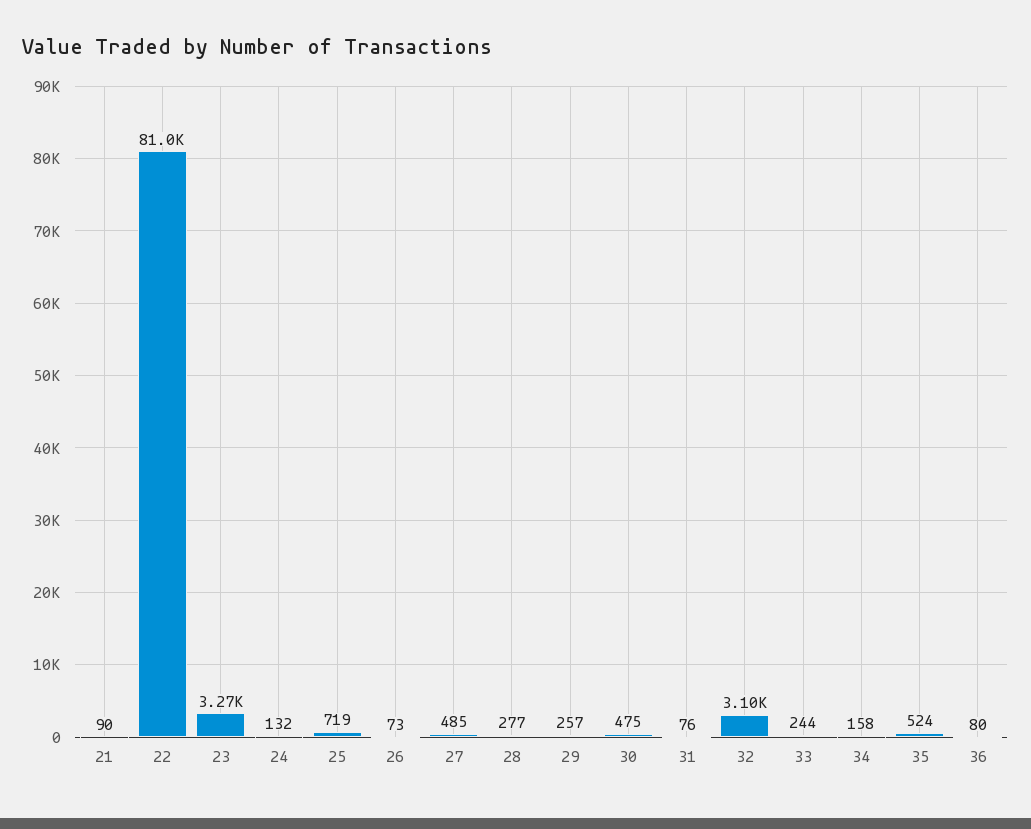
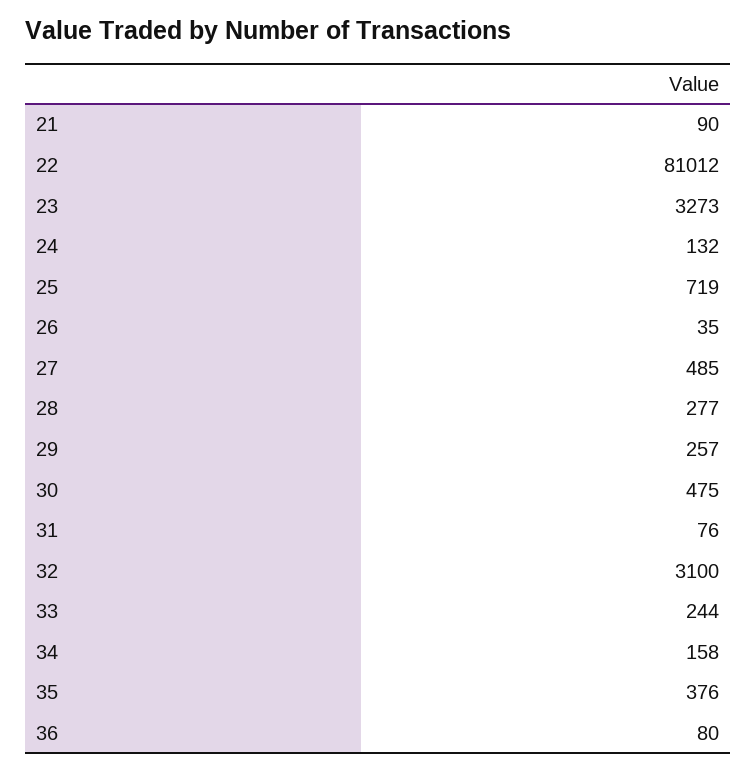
  {
    "21": 90,
    "22": 81012,
    "23": 3273,
    "24": 132,
    "25": 719,
-   "26": 73,
+   "26": 35,
    "27": 485,
    "28": 277,
    "29": 257,
    "30": 475,
    "31": 76,
    "32": 3100,
    "33": 244,
    "34": 158,
-   "35": 524,
+   "35": 376,
    "36": 80
  }

